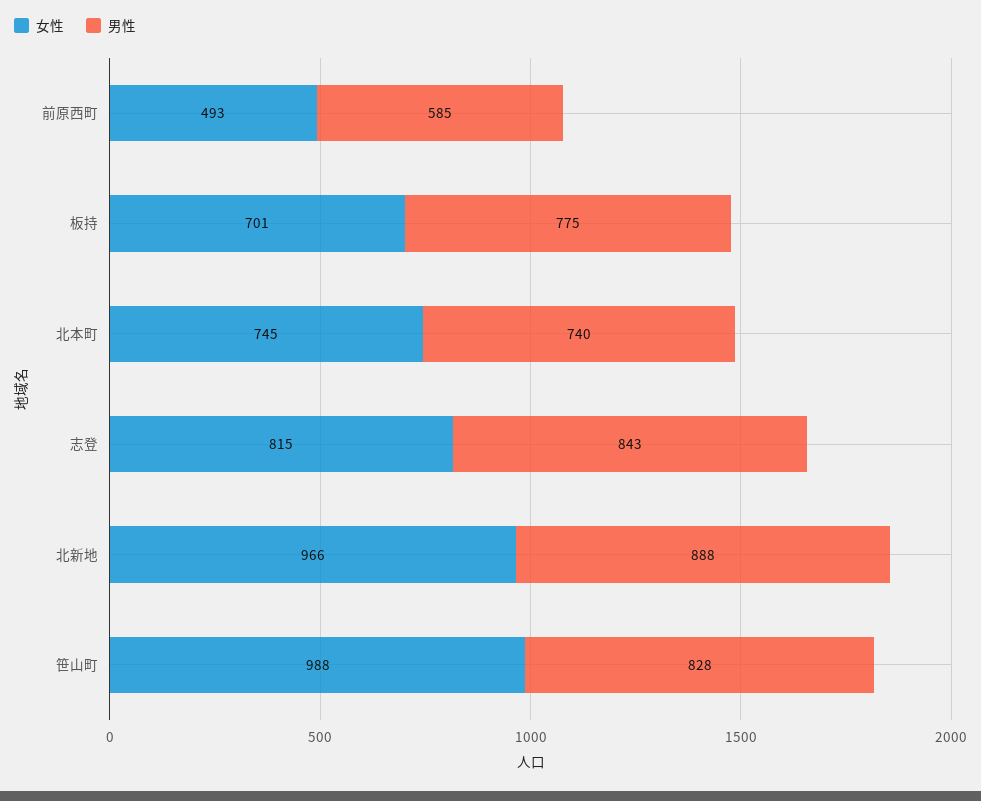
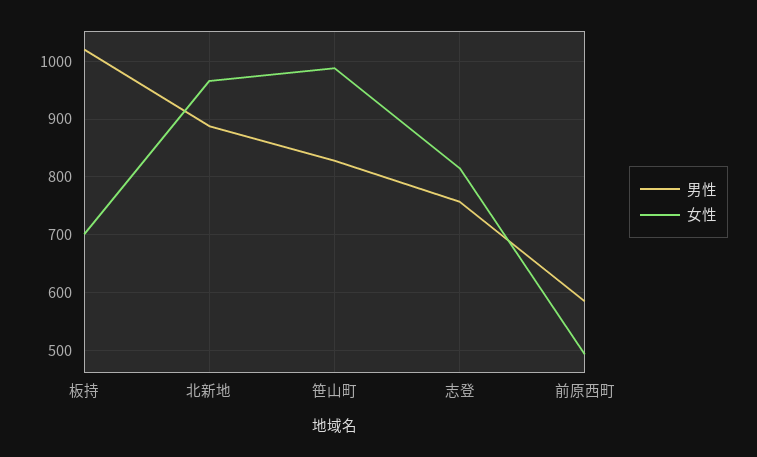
  {
    "女性": {
      "前原西町": 493,
      "板持": 701,
-     "北本町": 745,
      "志登": 815,
      "北新地": 966,
      "笹山町": 988
    },
    "男性": {
      "前原西町": 585,
-     "板持": 775,
+     "板持": 1020,
-     "北本町": 740,
-     "志登": 843,
+     "志登": 760,
      "北新地": 888,
      "笹山町": 828
    }
  }

